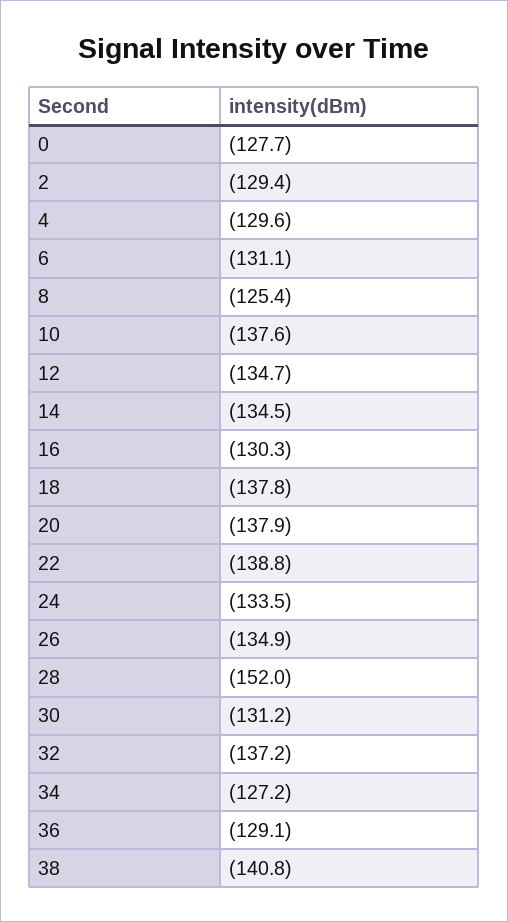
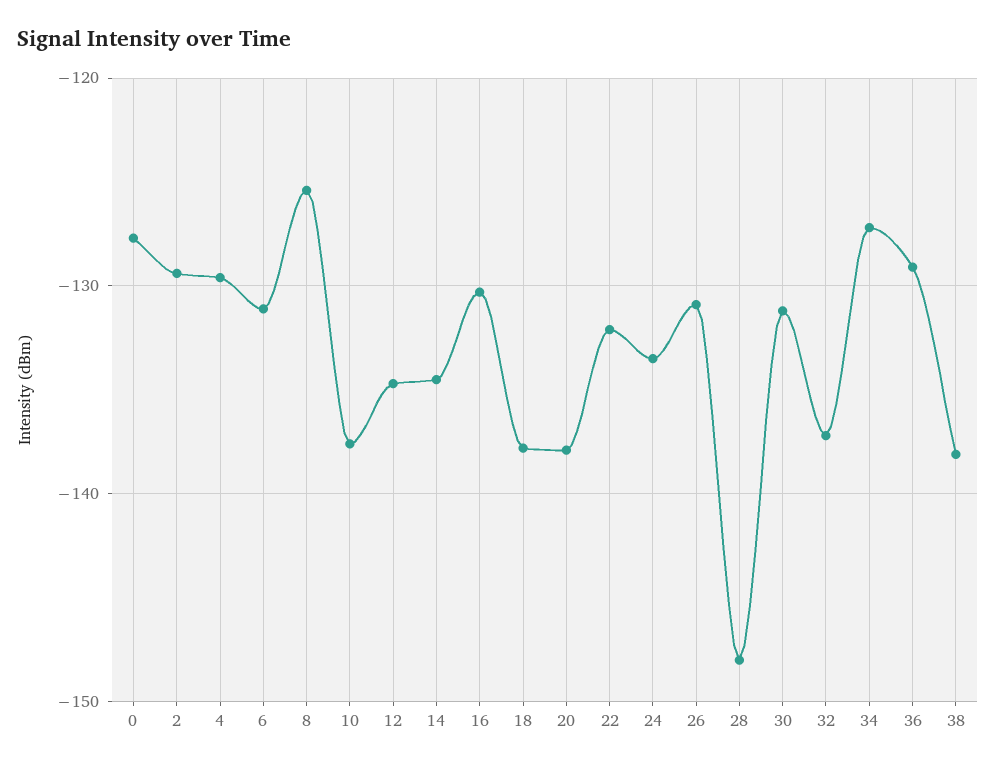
  {
    "0": -127.7,
    "2": -129.4,
    "4": -129.6,
    "6": -131.1,
    "8": -125.4,
    "10": -137.6,
    "12": -134.7,
    "14": -134.5,
    "16": -130.3,
    "18": -137.8,
    "20": -137.9,
-   "22": -138.8,
+   "22": -132,
    "24": -133.5,
-   "26": -134.9,
+   "26": -131,
-   "28": -152,
+   "28": -148,
    "30": -131.2,
    "32": -137.2,
    "34": -127.2,
    "36": -129.1,
-   "38": -140.8
+   "38": -138
  }

